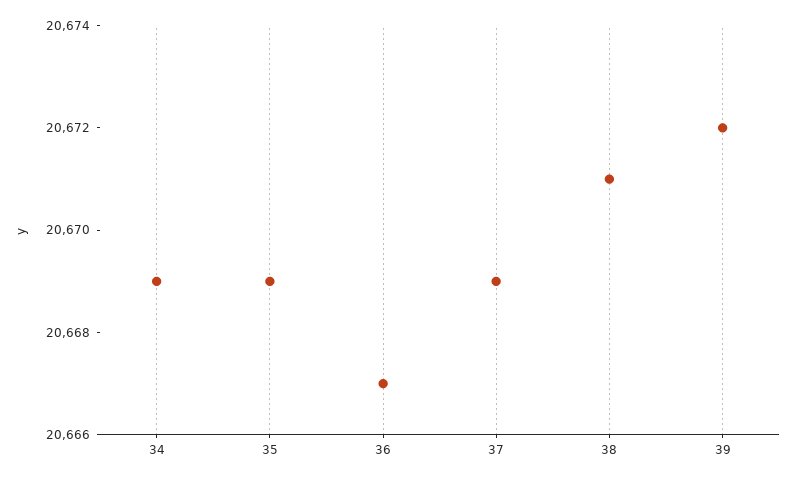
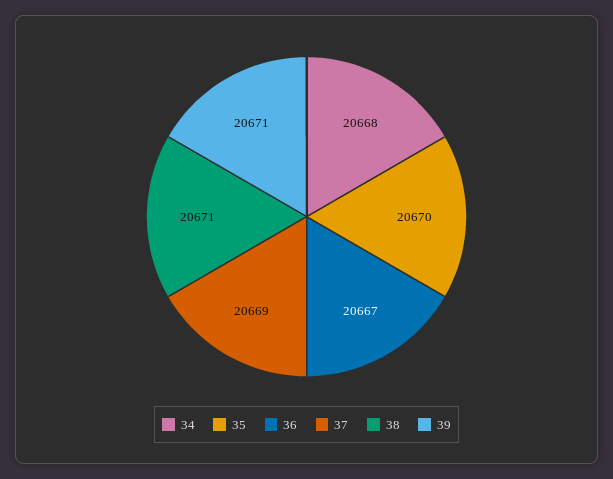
  {
-   "34": 20669,
+   "34": 20668,
-   "35": 20669,
+   "35": 20670,
    "36": 20667,
    "37": 20669,
    "38": 20671,
-   "39": 20672
+   "39": 20671
  }

